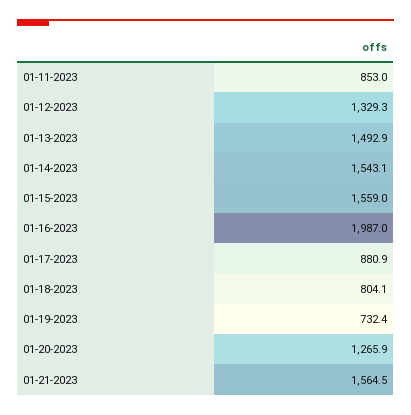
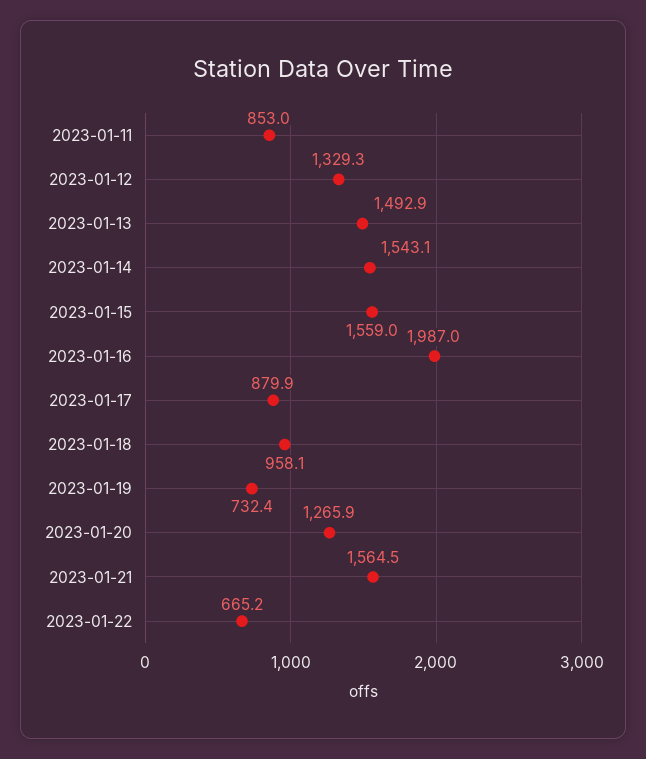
  {
    "01-11-2023": 853,
    "01-12-2023": 1329.3,
    "01-13-2023": 1492.9,
    "01-14-2023": 1543.1,
    "01-15-2023": 1559,
    "01-16-2023": 1987,
-   "01-17-2023": 880.9,
+   "01-17-2023": 879.9,
-   "01-18-2023": 804.1,
+   "01-18-2023": 958.1,
    "01-19-2023": 732.4,
    "01-20-2023": 1265.9,
-   "01-21-2023": 1564.5
+   "01-21-2023": 1564.5,
+   "2023-01-22": 665.2
  }

